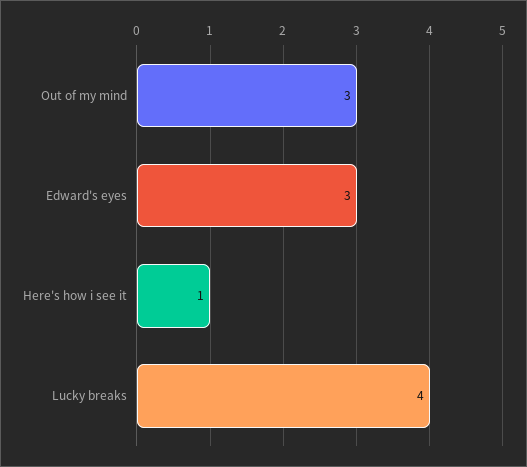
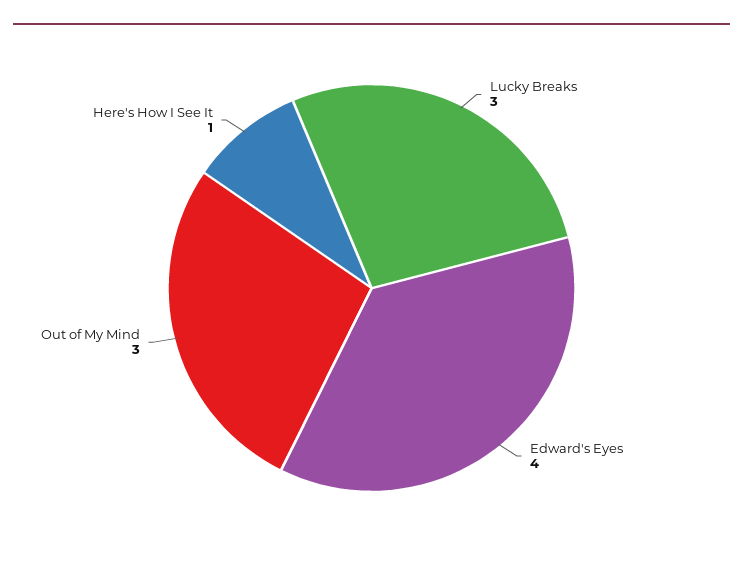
  {
    "Out of my mind": 3,
-   "Edward's eyes": 3,
+   "Edward's eyes": 4,
    "Here's how i see it": 1,
-   "Lucky breaks": 4
+   "Lucky breaks": 3
  }

